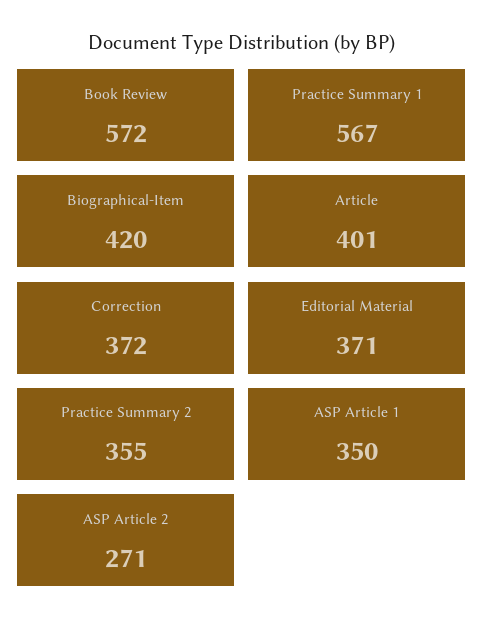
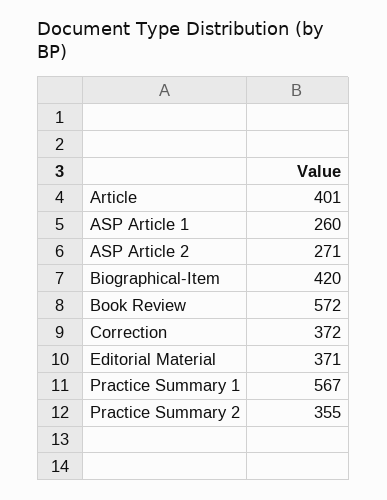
  {
    "Book Review": 572,
    "Practice Summary 1": 567,
    "Biographical-Item": 420,
    "Article": 401,
    "Correction": 372,
    "Editorial Material": 371,
    "Practice Summary 2": 355,
-   "ASP Article 1": 350,
+   "ASP Article 1": 260,
    "ASP Article 2": 271
  }

